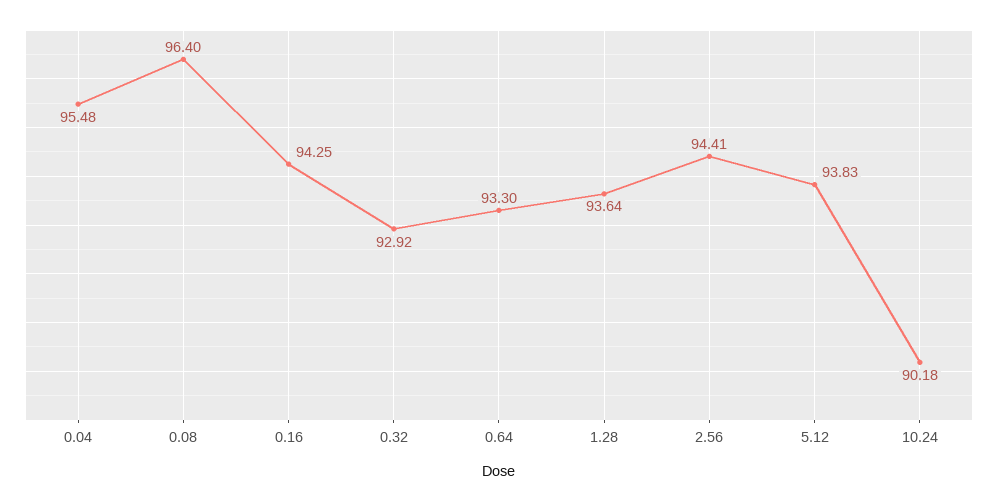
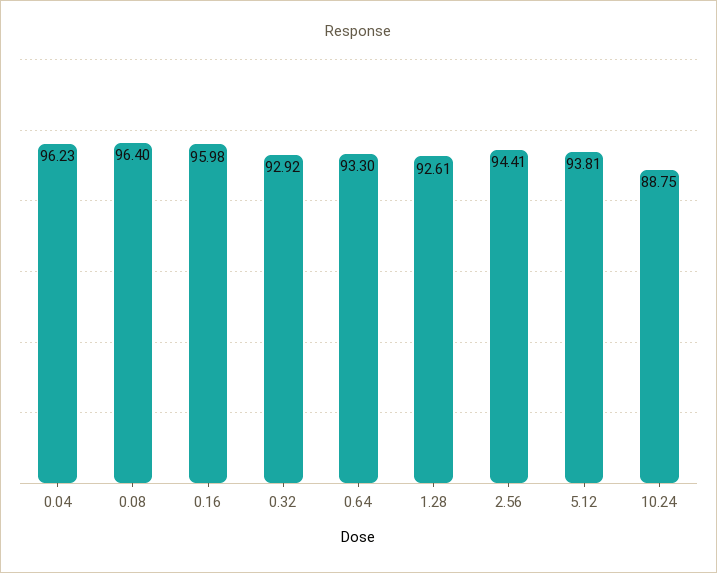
  {
-   "0.04": 95.48,
+   "0.04": 96.23,
    "0.08": 96.4,
-   "0.16": 94.25,
+   "0.16": 95.98,
    "0.32": 92.92,
    "0.64": 93.3,
-   "1.28": 93.64,
+   "1.28": 92.61,
    "2.56": 94.41,
-   "5.12": 93.83,
+   "5.12": 93.81,
-   "10.24": 90.18
+   "10.24": 88.75
  }

